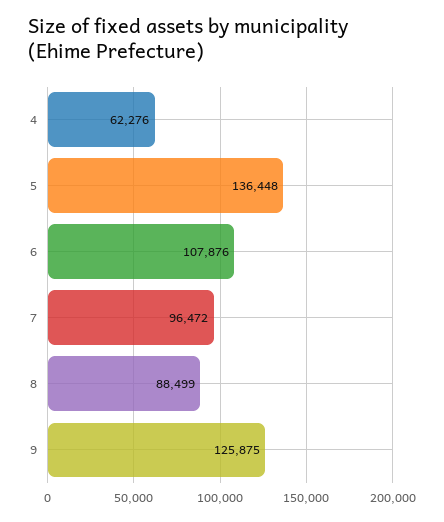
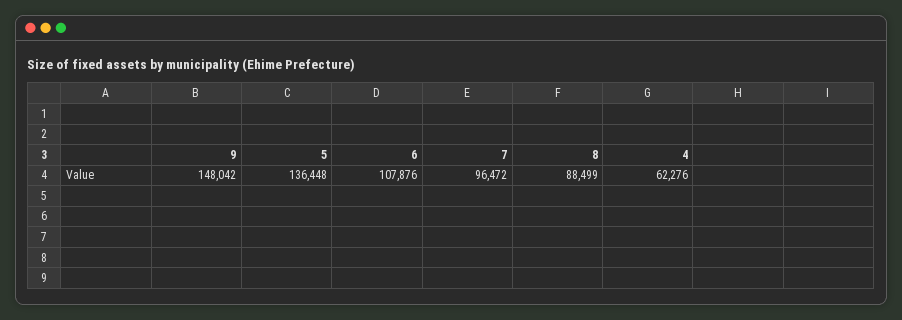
  {
    "4": 62276,
    "5": 136448,
    "6": 107876,
    "7": 96472,
    "8": 88499,
-   "9": 125875
+   "9": 148042
  }

